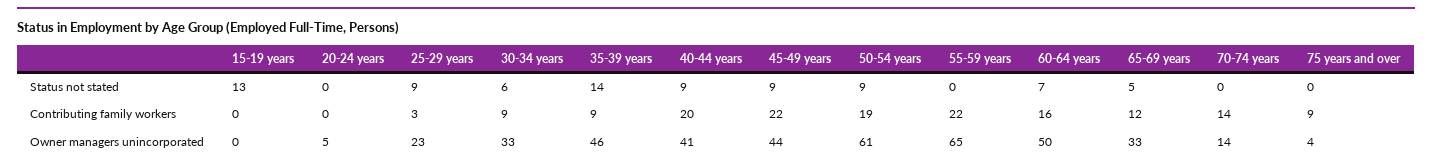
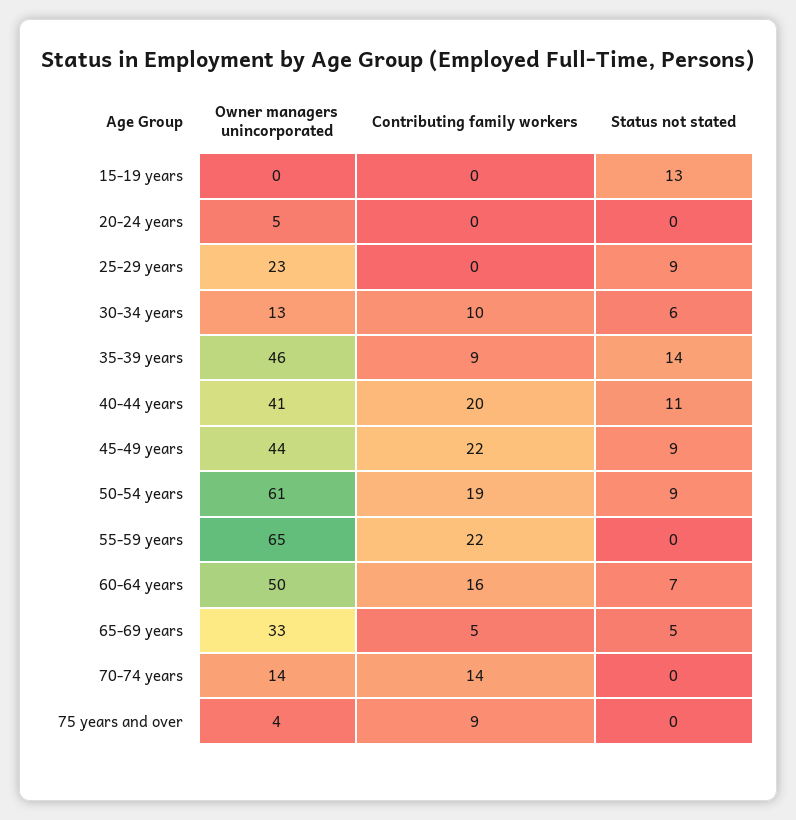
  {
    "15-19 years": {
      "Status not stated": 13,
      "Contributing family workers": 0,
      "Owner managers unincorporated": 0
    },
    "20-24 years": {
      "Status not stated": 0,
      "Contributing family workers": 0,
      "Owner managers unincorporated": 5
    },
    "25-29 years": {
      "Status not stated": 9,
-     "Contributing family workers": 3,
+     "Contributing family workers": 0,
      "Owner managers unincorporated": 23
    },
    "30-34 years": {
      "Status not stated": 6,
-     "Contributing family workers": 9,
+     "Contributing family workers": 10,
-     "Owner managers unincorporated": 33
+     "Owner managers unincorporated": 13
    },
    "35-39 years": {
      "Status not stated": 14,
      "Contributing family workers": 9,
      "Owner managers unincorporated": 46
    },
    "40-44 years": {
-     "Status not stated": 9,
+     "Status not stated": 11,
      "Contributing family workers": 20,
      "Owner managers unincorporated": 41
    },
    "45-49 years": {
      "Status not stated": 9,
      "Contributing family workers": 22,
      "Owner managers unincorporated": 44
    },
    "50-54 years": {
      "Status not stated": 9,
      "Contributing family workers": 19,
      "Owner managers unincorporated": 61
    },
    "55-59 years": {
      "Status not stated": 0,
      "Contributing family workers": 22,
      "Owner managers unincorporated": 65
    },
    "60-64 years": {
      "Status not stated": 7,
      "Contributing family workers": 16,
      "Owner managers unincorporated": 50
    },
    "65-69 years": {
      "Status not stated": 5,
-     "Contributing family workers": 12,
+     "Contributing family workers": 5,
      "Owner managers unincorporated": 33
    },
    "70-74 years": {
      "Status not stated": 0,
      "Contributing family workers": 14,
      "Owner managers unincorporated": 14
    },
    "75 years and over": {
      "Status not stated": 0,
      "Contributing family workers": 9,
      "Owner managers unincorporated": 4
    }
  }

